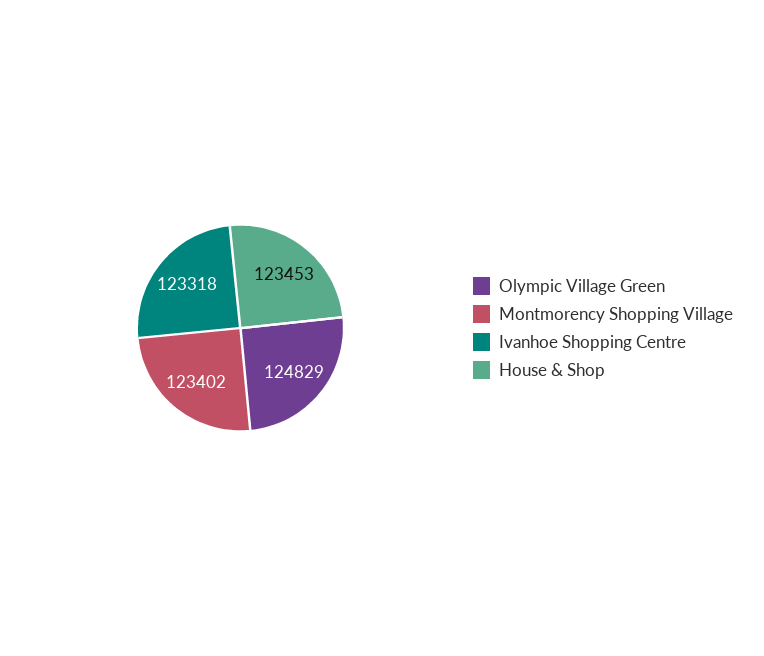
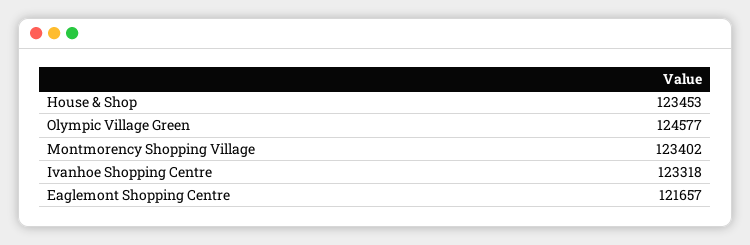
  {
-   "Olympic Village Green": 124829,
+   "Olympic Village Green": 124577,
    "Montmorency Shopping Village": 123402,
    "Ivanhoe Shopping Centre": 123318,
-   "House & Shop": 123453
+   "House & Shop": 123453,
+   "Eaglemont Shopping Centre": 121657
  }

